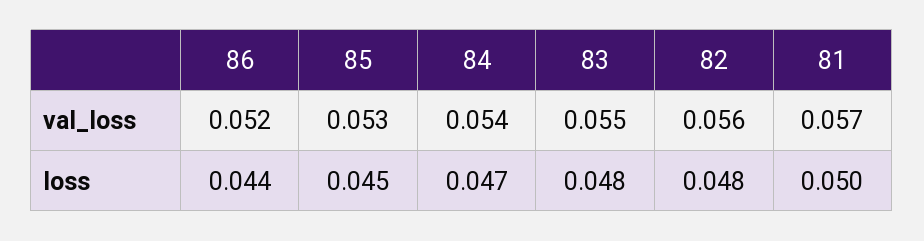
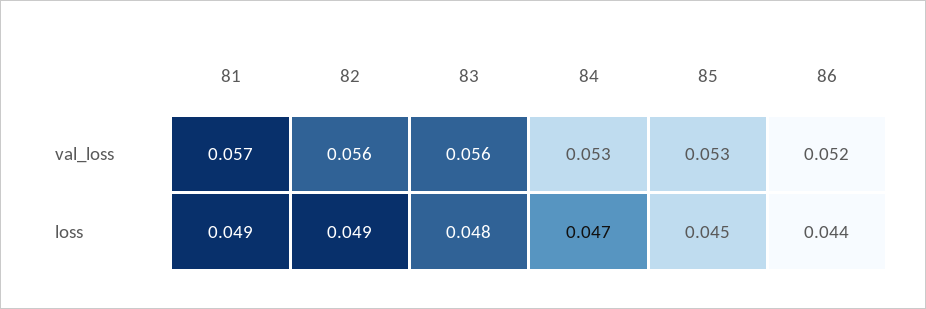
  {
    "86": {
      "val_loss": 0.052,
      "loss": 0.044
    },
    "85": {
      "val_loss": 0.053,
      "loss": 0.045
    },
    "84": {
-     "val_loss": 0.054,
+     "val_loss": 0.053,
      "loss": 0.047
    },
    "83": {
-     "val_loss": 0.055,
+     "val_loss": 0.056,
      "loss": 0.048
    },
    "82": {
      "val_loss": 0.056,
-     "loss": 0.048
+     "loss": 0.049
    },
    "81": {
      "val_loss": 0.057,
-     "loss": 0.05
+     "loss": 0.049
    }
  }

